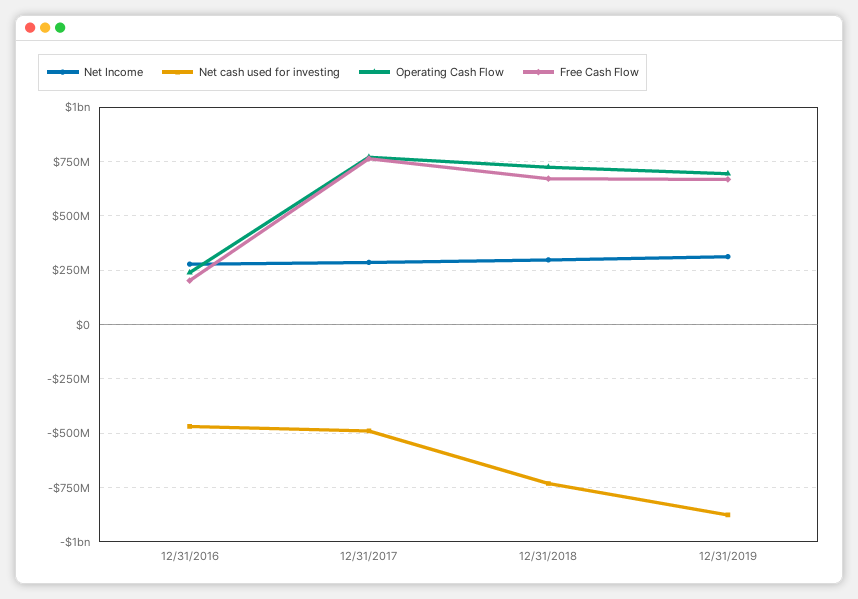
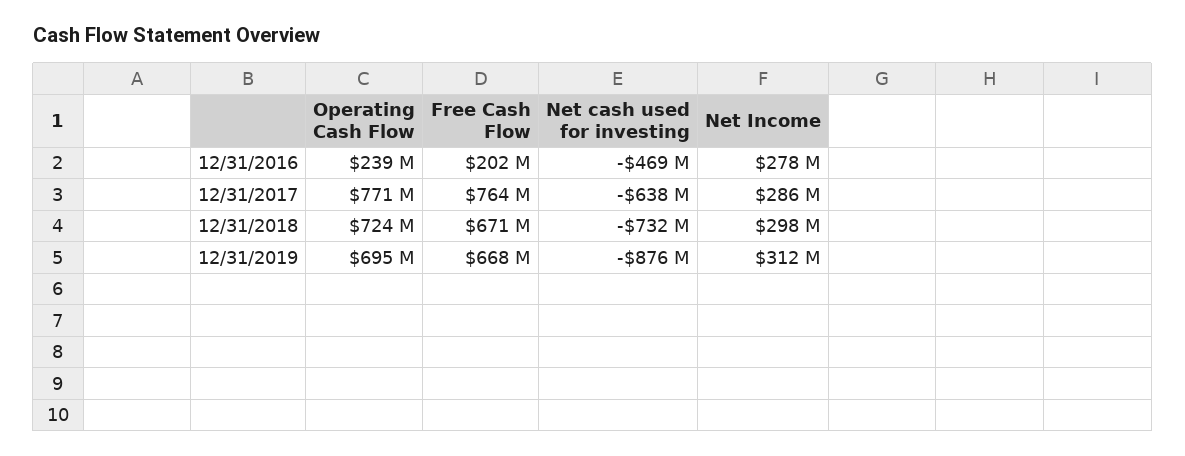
  {
    "Net Income": {
      "12/31/2016": 278000000,
      "12/31/2017": 286000000,
      "12/31/2018": 298000000,
      "12/31/2019": 312000000
    },
    "Net cash used for investing": {
      "12/31/2016": -469000000,
-     "12/31/2017": -500000000,
+     "12/31/2017": -638000000,
      "12/31/2018": -732000000,
      "12/31/2019": -876000000
    },
    "Operating Cash Flow": {
      "12/31/2016": 239000000,
      "12/31/2017": 771000000,
      "12/31/2018": 724000000,
      "12/31/2019": 695000000
    },
    "Free Cash Flow": {
      "12/31/2016": 202000000,
      "12/31/2017": 764000000,
      "12/31/2018": 671000000,
      "12/31/2019": 668000000
    }
  }

